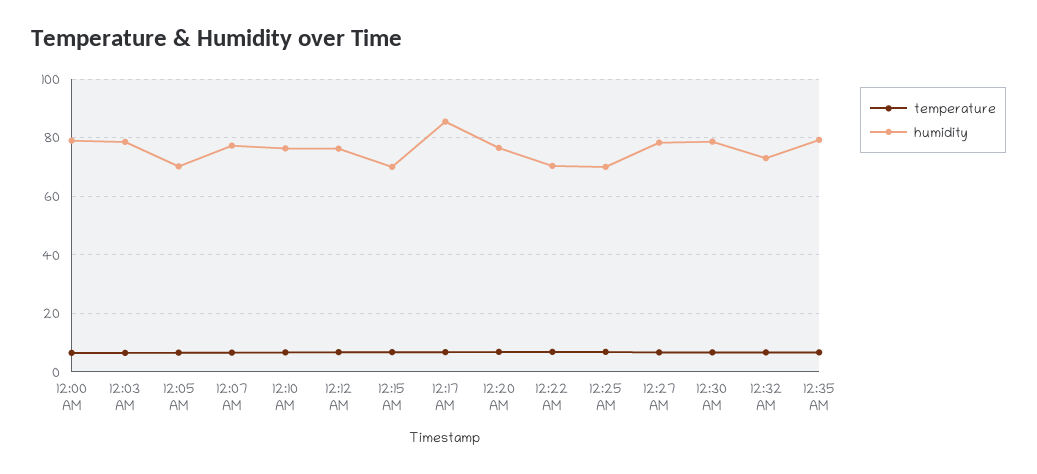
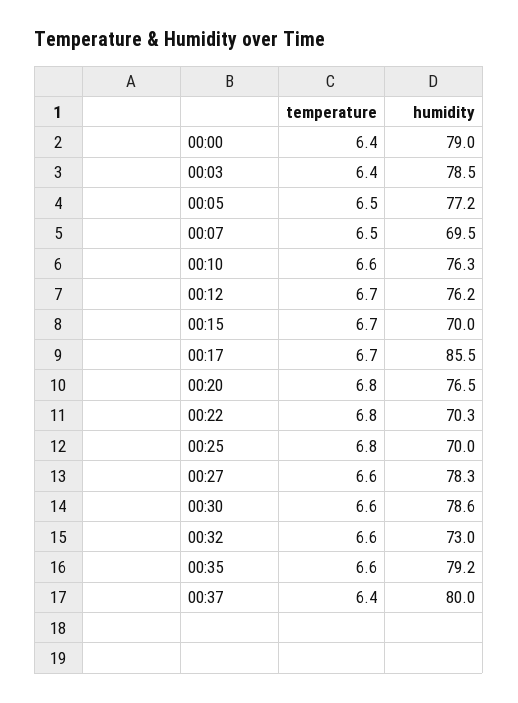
  {
    "temperature": {
      "12:00 AM": 6.4,
      "12:03 AM": 6.4,
      "12:05 AM": 6.5,
      "12:07 AM": 6.5,
      "12:10 AM": 6.6,
      "12:12 AM": 6.7,
      "12:15 AM": 6.7,
      "12:17 AM": 6.7,
      "12:20 AM": 6.8,
      "12:22 AM": 6.8,
      "12:25 AM": 6.8,
      "12:27 AM": 6.6,
      "12:30 AM": 6.6,
      "12:32 AM": 6.6,
-     "12:35 AM": 6.6
+     "12:35 AM": 6.6,
+     "00:37": 6.4
    },
    "humidity": {
      "12:00 AM": 79,
      "12:03 AM": 78.5,
-     "12:05 AM": 70,
+     "12:05 AM": 77.2,
-     "12:07 AM": 77.5,
+     "12:07 AM": 69.5,
      "12:10 AM": 76.3,
      "12:12 AM": 76.2,
      "12:15 AM": 70,
      "12:17 AM": 85.5,
      "12:20 AM": 76.5,
      "12:22 AM": 70.3,
      "12:25 AM": 70,
      "12:27 AM": 78.3,
      "12:30 AM": 78.6,
      "12:32 AM": 73,
-     "12:35 AM": 79.2
+     "12:35 AM": 79.2,
+     "00:37": 80
    }
  }

